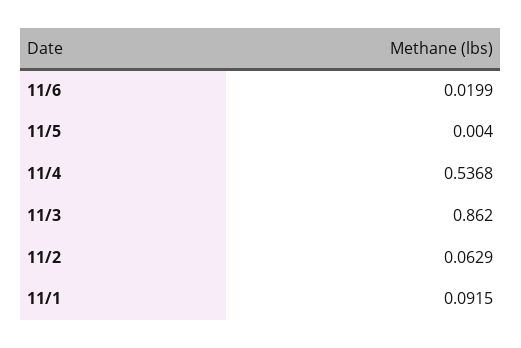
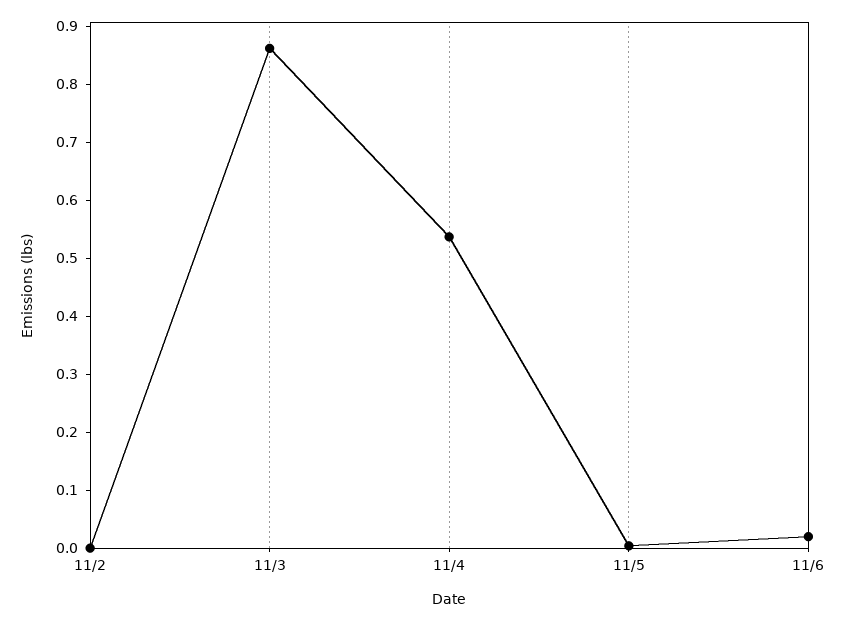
  {
    "11/6": 0.0199,
    "11/5": 0.004,
    "11/4": 0.5368,
    "11/3": 0.862,
-   "11/2": 0.0629,
+   "11/2": 0
-   "11/1": 0.0915
  }

